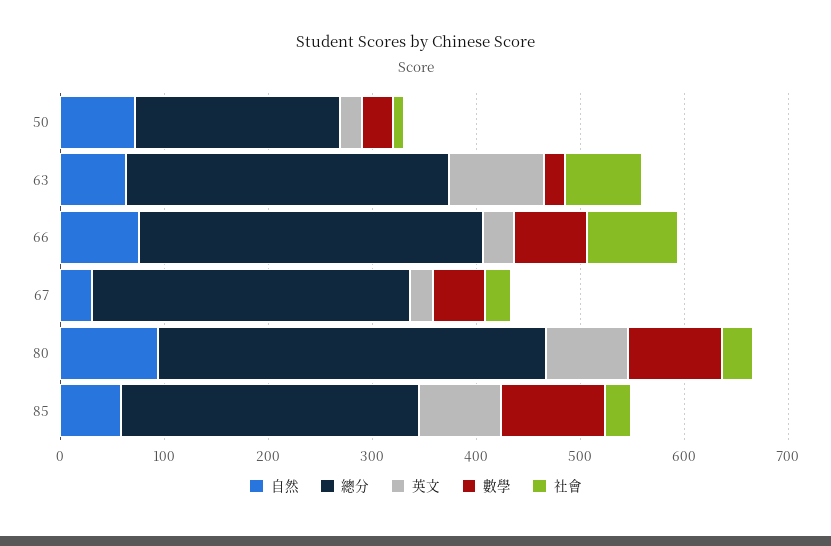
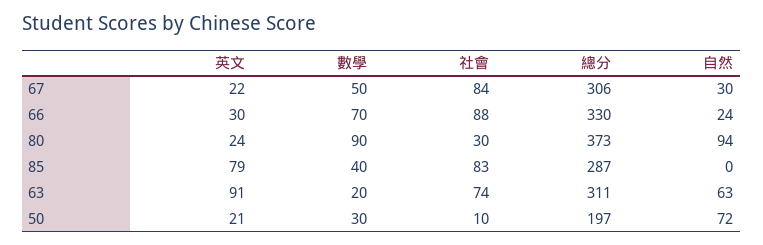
  {
    "自然": {
      "50": 72,
      "63": 63,
-     "66": 80,
+     "66": 24,
      "67": 30,
      "80": 94,
-     "85": 60
+     "85": 0
    },
    "總分": {
      "50": 197,
      "63": 311,
      "66": 330,
      "67": 306,
      "80": 373,
      "85": 287
    },
    "英文": {
      "50": 21,
      "63": 91,
      "66": 30,
      "67": 22,
-     "80": 80,
+     "80": 24,
      "85": 79
    },
    "數學": {
      "50": 30,
      "63": 20,
      "66": 70,
      "67": 50,
      "80": 90,
-     "85": 100
+     "85": 40
    },
    "社會": {
      "50": 10,
      "63": 74,
      "66": 88,
-     "67": 20,
+     "67": 84,
      "80": 30,
-     "85": 20
+     "85": 83
    }
  }

